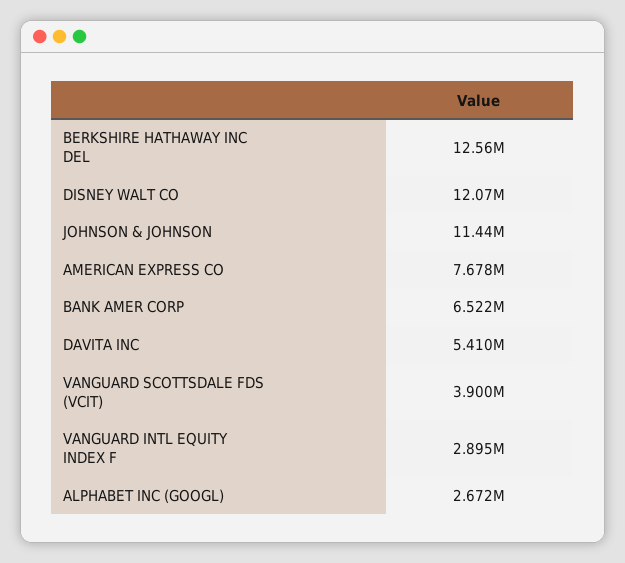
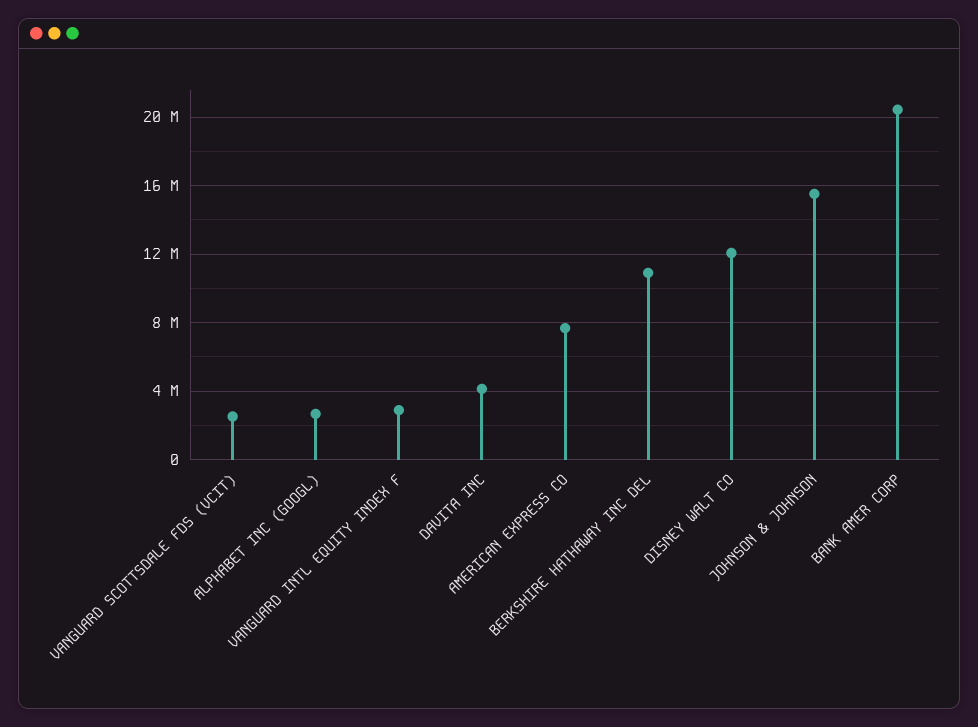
  {
-   "BERKSHIRE HATHAWAY INC DEL": 12560000,
+   "BERKSHIRE HATHAWAY INC DEL": 11000000,
    "DISNEY WALT CO": 12070000,
-   "JOHNSON & JOHNSON": 11440000,
+   "JOHNSON & JOHNSON": 15500000,
    "AMERICAN EXPRESS CO": 7678000,
-   "BANK AMER CORP": 6522000,
+   "BANK AMER CORP": 20500000,
-   "DAVITA INC": 5410000,
+   "DAVITA INC": 4000000,
-   "VANGUARD SCOTTSDALE FDS (VCIT)": 3900000,
+   "VANGUARD SCOTTSDALE FDS (VCIT)": 2500000,
    "VANGUARD INTL EQUITY INDEX F": 2895000,
    "ALPHABET INC (GOOGL)": 2672000
  }

